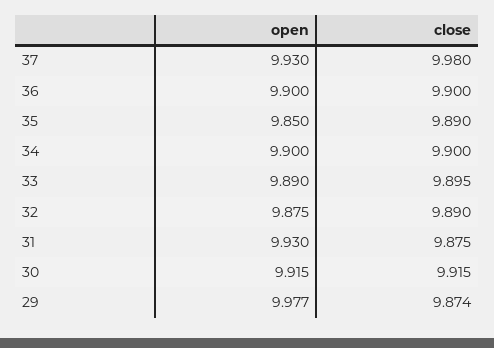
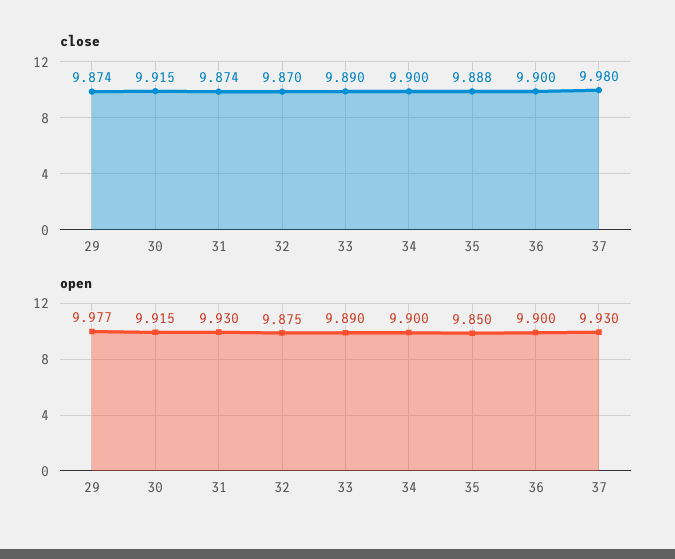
  {
    "open": {
      "37": 9.93,
      "36": 9.9,
      "35": 9.85,
      "34": 9.9,
      "33": 9.89,
      "32": 9.875,
      "31": 9.93,
      "30": 9.915,
      "29": 9.977
    },
    "close": {
      "37": 9.98,
      "36": 9.9,
-     "35": 9.89,
+     "35": 9.888,
      "34": 9.9,
-     "33": 9.895,
+     "33": 9.89,
-     "32": 9.89,
+     "32": 9.87,
-     "31": 9.875,
+     "31": 9.874,
      "30": 9.915,
      "29": 9.874
    }
  }

